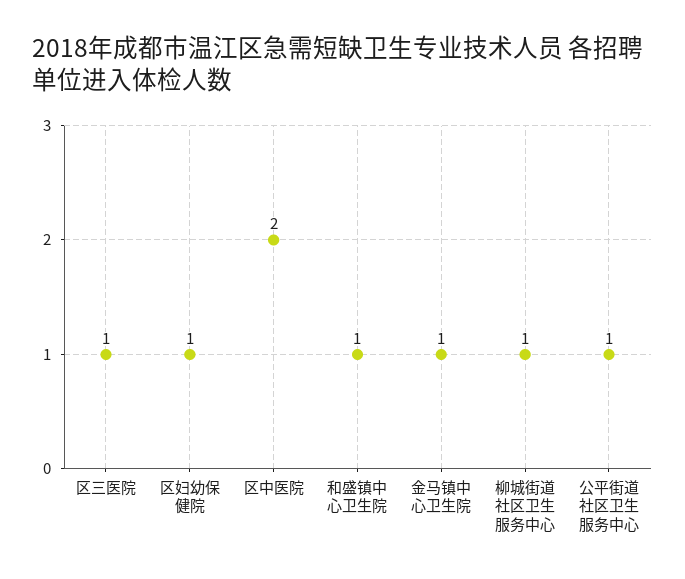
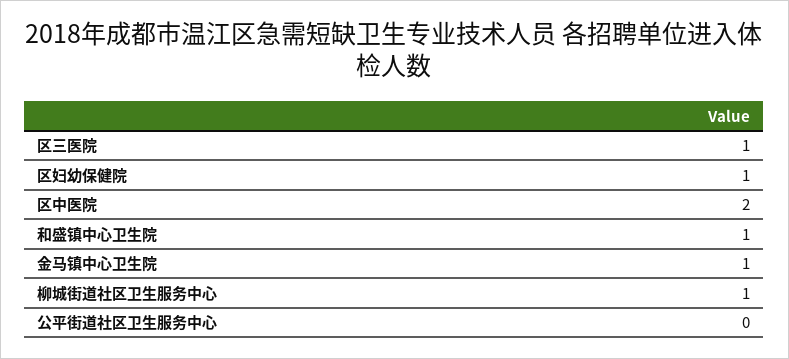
  {
    "区三医院": 1,
    "区妇幼保健院": 1,
    "区中医院": 2,
    "和盛镇中心卫生院": 1,
    "金马镇中心卫生院": 1,
    "柳城街道社区卫生服务中心": 1,
-   "公平街道社区卫生服务中心": 1
+   "公平街道社区卫生服务中心": 0
  }

